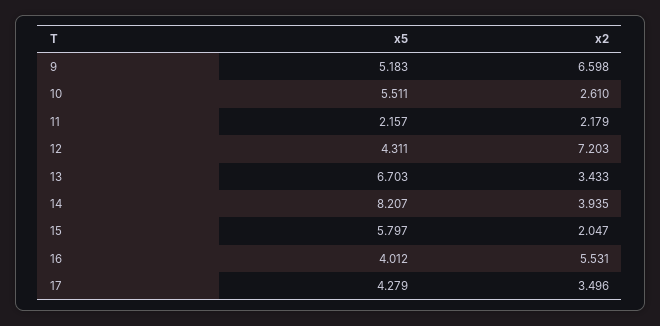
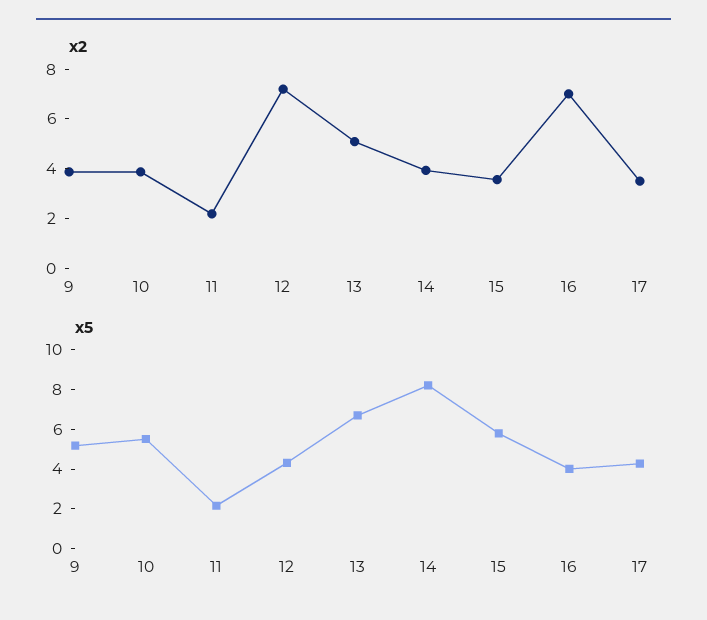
  {
    "x5": {
      "9": 5.183,
      "10": 5.511,
      "11": 2.157,
      "12": 4.311,
      "13": 6.703,
      "14": 8.207,
      "15": 5.797,
      "16": 4.012,
      "17": 4.279
    },
    "x2": {
-     "9": 6.598,
+     "9": 4,
-     "10": 2.61,
+     "10": 4,
      "11": 2.179,
      "12": 7.203,
-     "13": 3.433,
+     "13": 5,
      "14": 3.935,
-     "15": 2.047,
+     "15": 3.5,
-     "16": 5.531,
+     "16": 7,
      "17": 3.496
    }
  }

